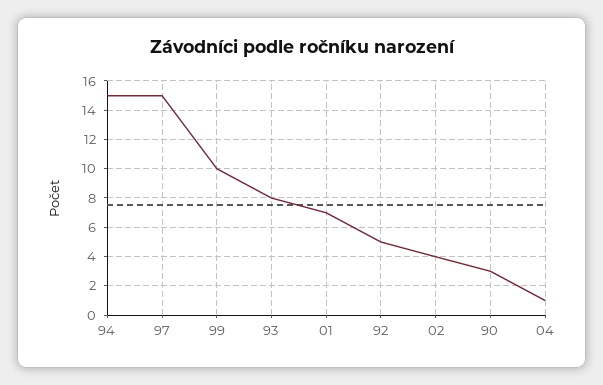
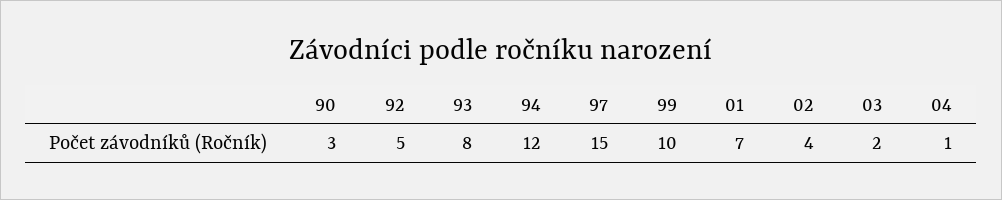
  {
-   "94": 15,
+   "94": 12,
    "97": 15,
    "99": 10,
    "93": 8,
    "01": 7,
    "92": 5,
    "02": 4,
    "90": 3,
-   "04": 1
+   "04": 1,
+   "03": 2
  }

